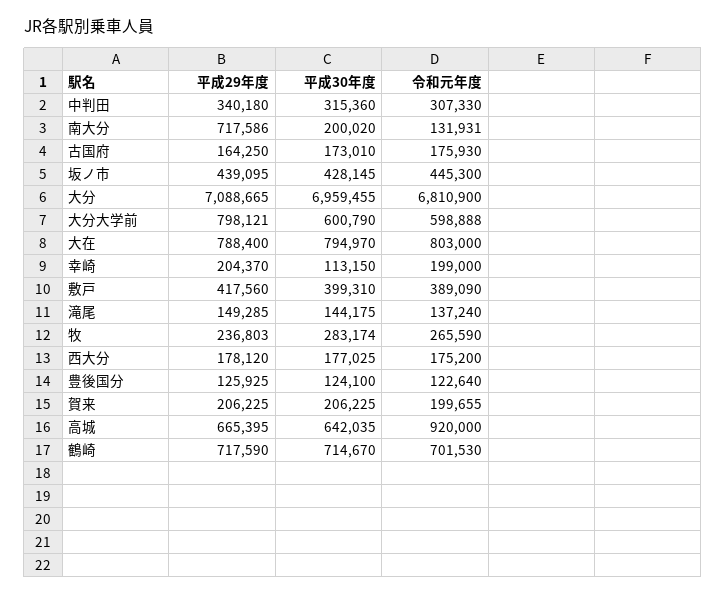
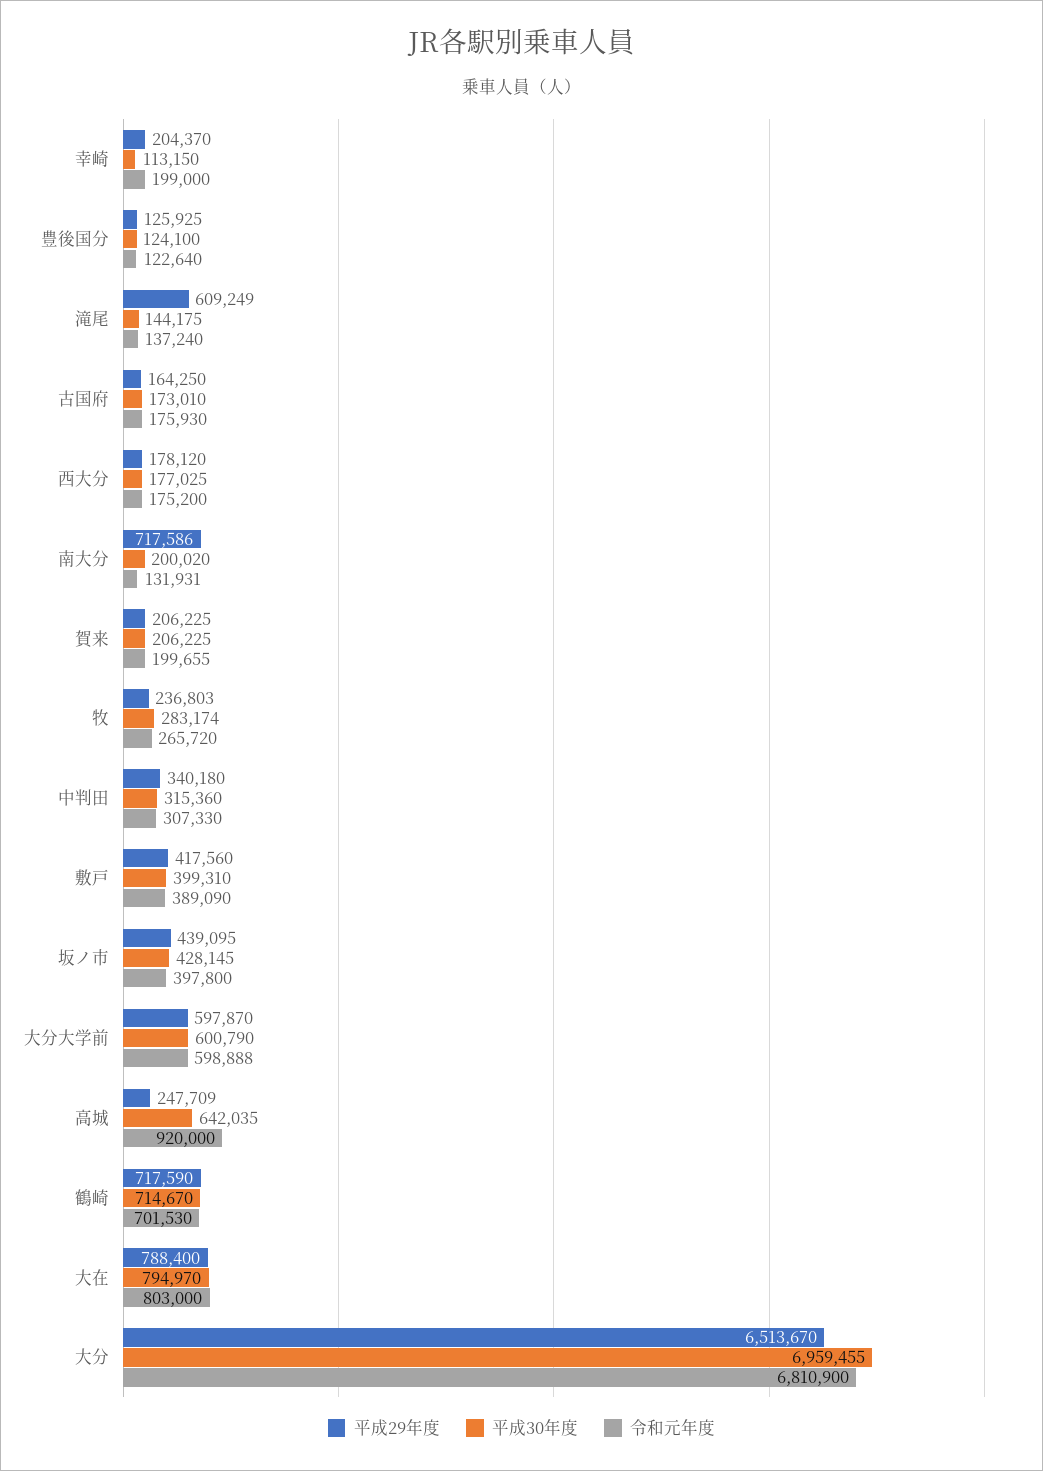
  {
    "平成29年度": {
      "中判田": 340180,
      "南大分": 717586,
      "古国府": 164250,
      "坂ノ市": 439095,
-     "大分": 7088665,
+     "大分": 6513670,
-     "大分大学前": 798121,
+     "大分大学前": 597870,
      "大在": 788400,
      "幸崎": 204370,
      "敷戸": 417560,
-     "滝尾": 149285,
+     "滝尾": 609249,
      "牧": 236803,
      "西大分": 178120,
      "豊後国分": 125925,
      "賀来": 206225,
-     "高城": 665395,
+     "高城": 247709,
      "鶴崎": 717590
    },
    "平成30年度": {
      "中判田": 315360,
      "南大分": 200020,
      "古国府": 173010,
      "坂ノ市": 428145,
      "大分": 6959455,
      "大分大学前": 600790,
      "大在": 794970,
      "幸崎": 113150,
      "敷戸": 399310,
      "滝尾": 144175,
      "牧": 283174,
      "西大分": 177025,
      "豊後国分": 124100,
      "賀来": 206225,
      "高城": 642035,
      "鶴崎": 714670
    },
    "令和元年度": {
      "中判田": 307330,
      "南大分": 131931,
      "古国府": 175930,
-     "坂ノ市": 445300,
+     "坂ノ市": 397800,
      "大分": 6810900,
      "大分大学前": 598888,
      "大在": 803000,
      "幸崎": 199000,
      "敷戸": 389090,
      "滝尾": 137240,
-     "牧": 265590,
+     "牧": 265720,
      "西大分": 175200,
      "豊後国分": 122640,
      "賀来": 199655,
      "高城": 920000,
      "鶴崎": 701530
    }
  }

